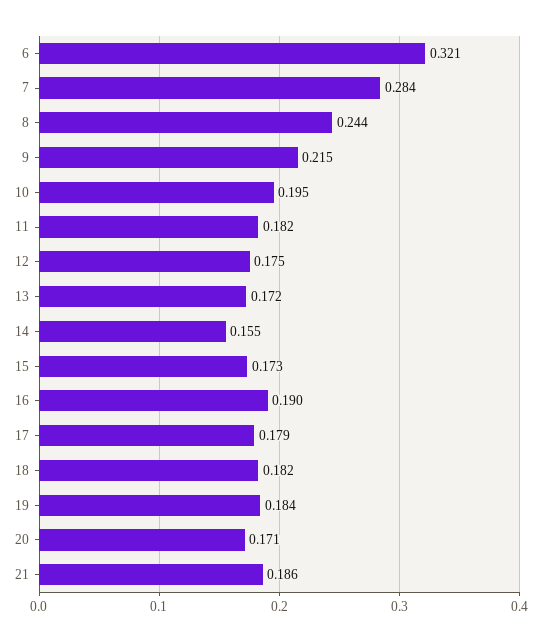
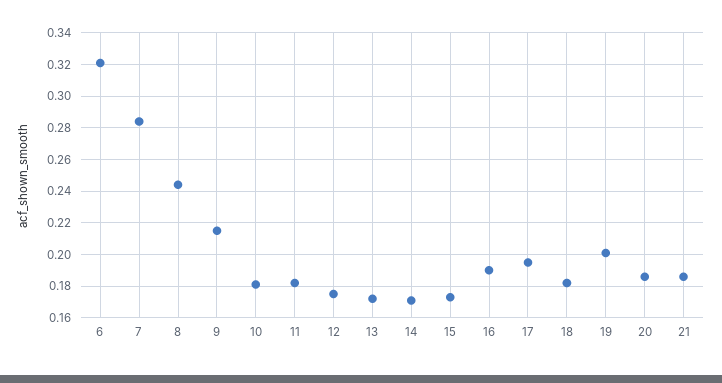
  {
    "6": 0.321,
    "7": 0.284,
    "8": 0.244,
    "9": 0.215,
-   "10": 0.195,
+   "10": 0.18,
    "11": 0.182,
    "12": 0.175,
    "13": 0.172,
-   "14": 0.155,
+   "14": 0.17,
    "15": 0.173,
    "16": 0.19,
-   "17": 0.179,
+   "17": 0.195,
    "18": 0.182,
-   "19": 0.184,
+   "19": 0.2,
-   "20": 0.171,
+   "20": 0.185,
    "21": 0.186
  }

